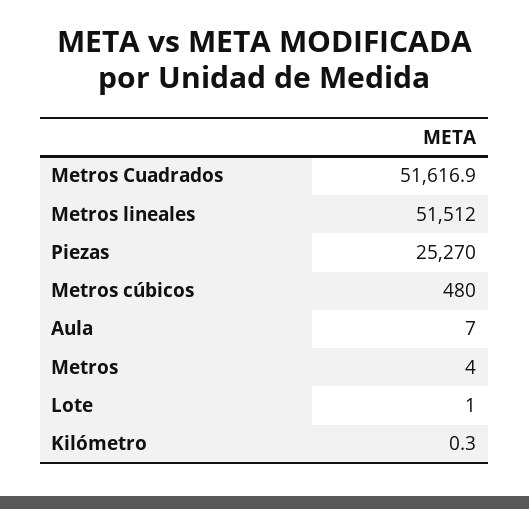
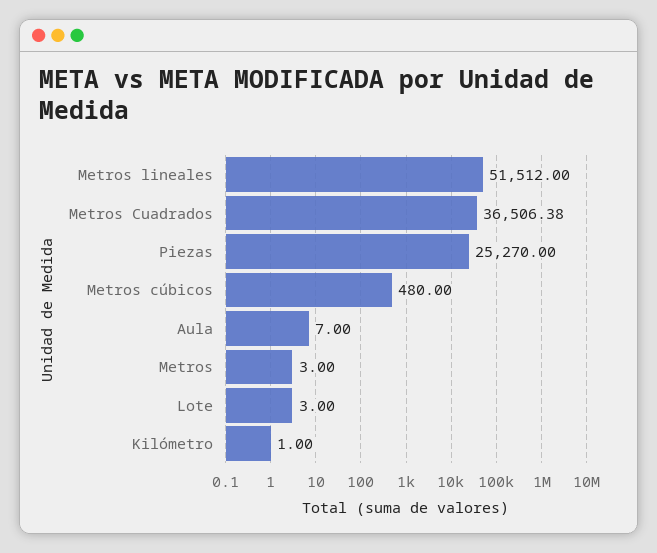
  {
-   "Metros Cuadrados": 51616.9,
+   "Metros Cuadrados": 36506.38,
    "Metros lineales": 51512,
    "Piezas": 25270,
    "Metros cúbicos": 480,
    "Aula": 7,
-   "Metros": 4,
+   "Metros": 3,
-   "Lote": 1,
+   "Lote": 3,
-   "Kilómetro": 0.3
+   "Kilómetro": 1
  }

